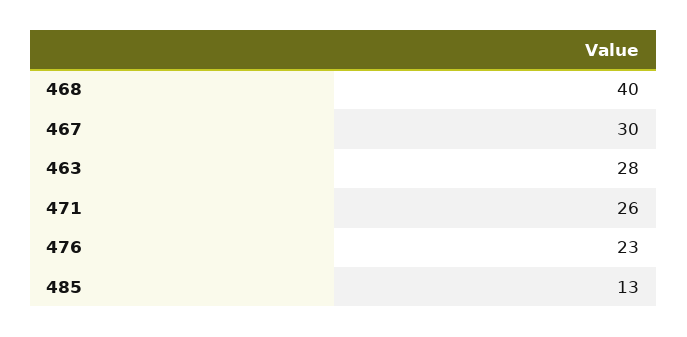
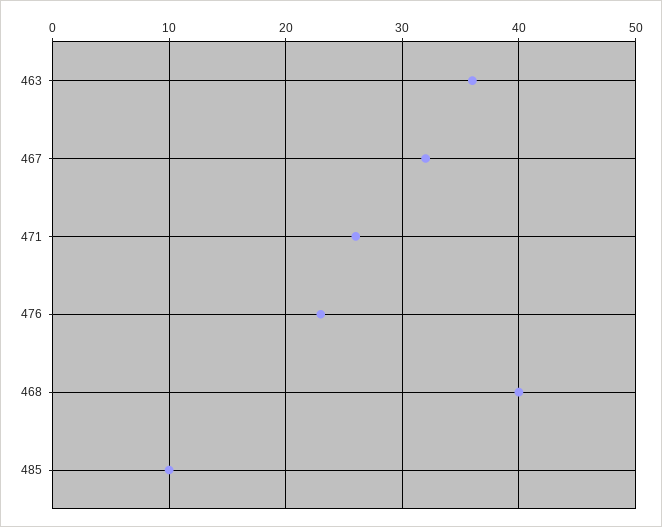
  {
    "468": 40,
-   "467": 30,
+   "467": 32,
-   "463": 28,
+   "463": 36,
    "471": 26,
    "476": 23,
-   "485": 13
+   "485": 10
  }

